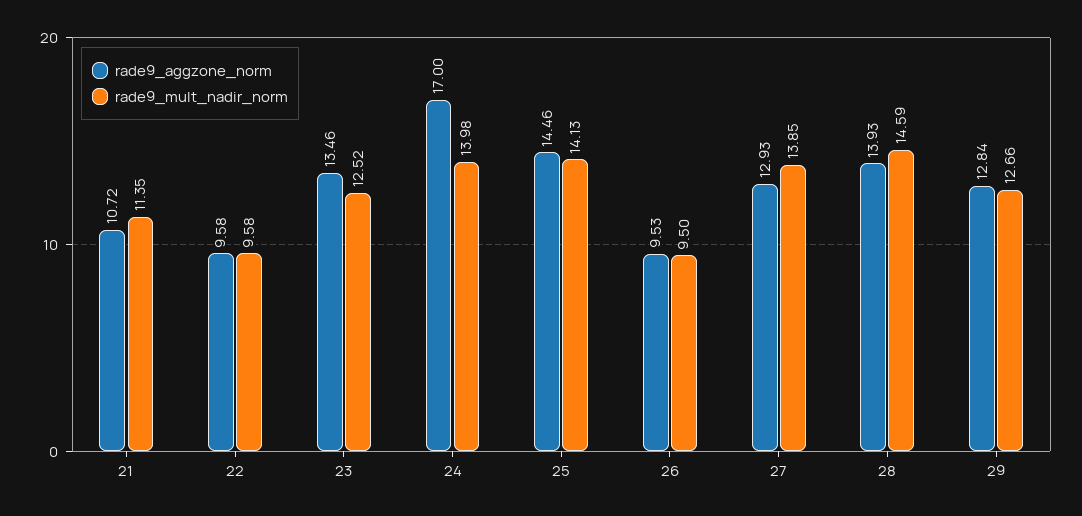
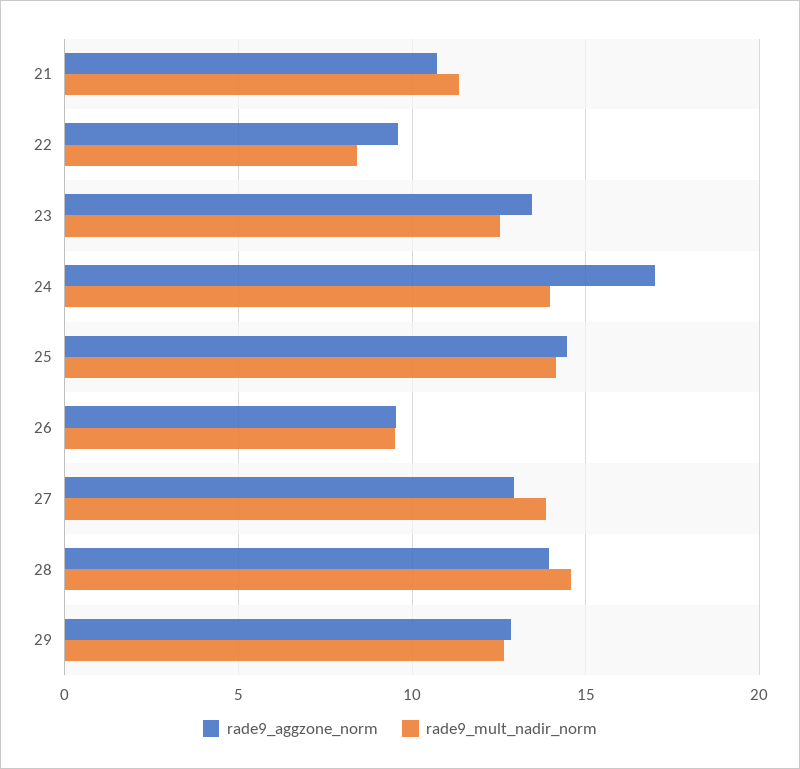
  {
    "rade9_aggzone_norm": {
      "21": 10.72,
      "22": 9.58,
      "23": 13.46,
      "24": 17,
      "25": 14.46,
      "26": 9.53,
      "27": 12.93,
      "28": 13.93,
      "29": 12.84
    },
    "rade9_mult_nadir_norm": {
      "21": 11.35,
-     "22": 9.58,
+     "22": 8.5,
      "23": 12.52,
      "24": 13.98,
      "25": 14.13,
      "26": 9.5,
      "27": 13.85,
      "28": 14.59,
      "29": 12.66
    }
  }

